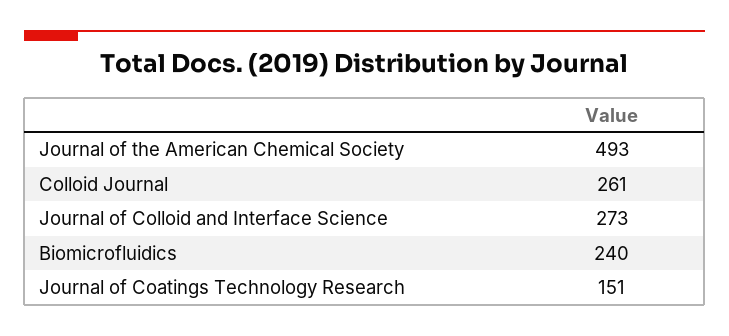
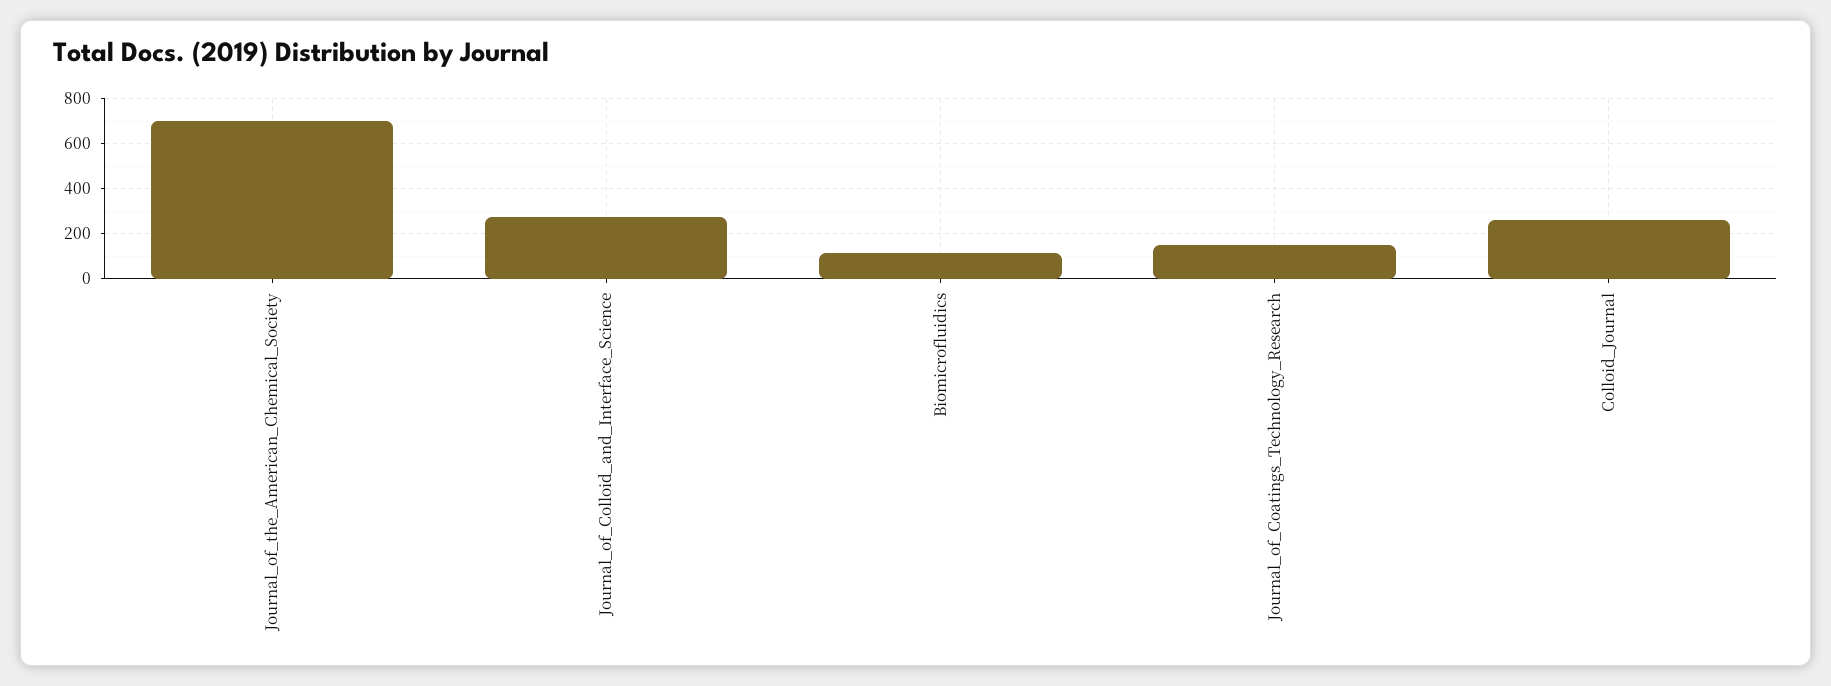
  {
-   "Journal of the American Chemical Society": 493,
+   "Journal of the American Chemical Society": 700,
    "Colloid Journal": 261,
    "Journal of Colloid and Interface Science": 273,
-   "Biomicrofluidics": 240,
+   "Biomicrofluidics": 100,
    "Journal of Coatings Technology Research": 151
  }

